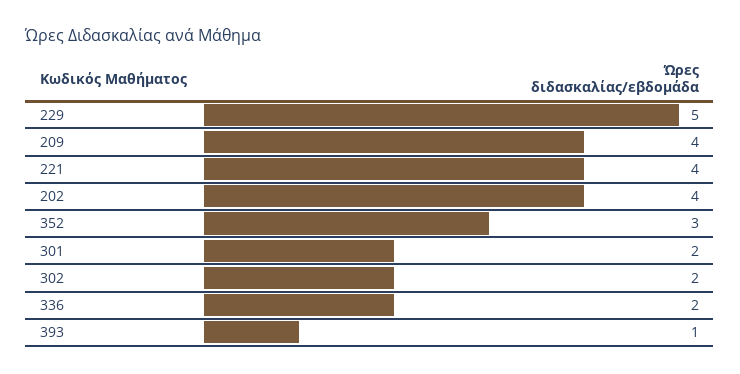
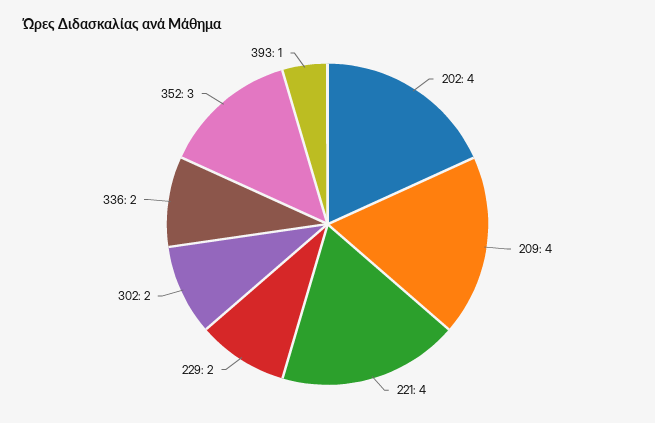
  {
-   "229": 5,
+   "229": 2,
    "209": 4,
    "221": 4,
    "202": 4,
    "352": 3,
-   "301": 2,
    "302": 2,
    "336": 2,
    "393": 1
  }

